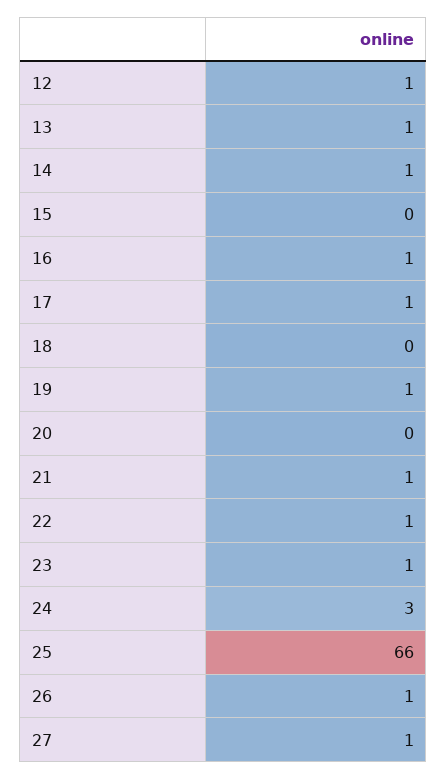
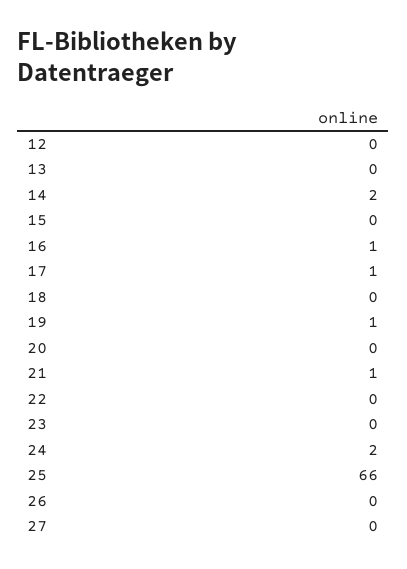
  {
-   "12": 1,
+   "12": 0,
-   "13": 1,
+   "13": 0,
-   "14": 1,
+   "14": 2,
    "15": 0,
    "16": 1,
    "17": 1,
    "18": 0,
    "19": 1,
    "20": 0,
    "21": 1,
-   "22": 1,
+   "22": 0,
-   "23": 1,
+   "23": 0,
-   "24": 3,
+   "24": 2,
    "25": 66,
-   "26": 1,
+   "26": 0,
-   "27": 1
+   "27": 0
  }

